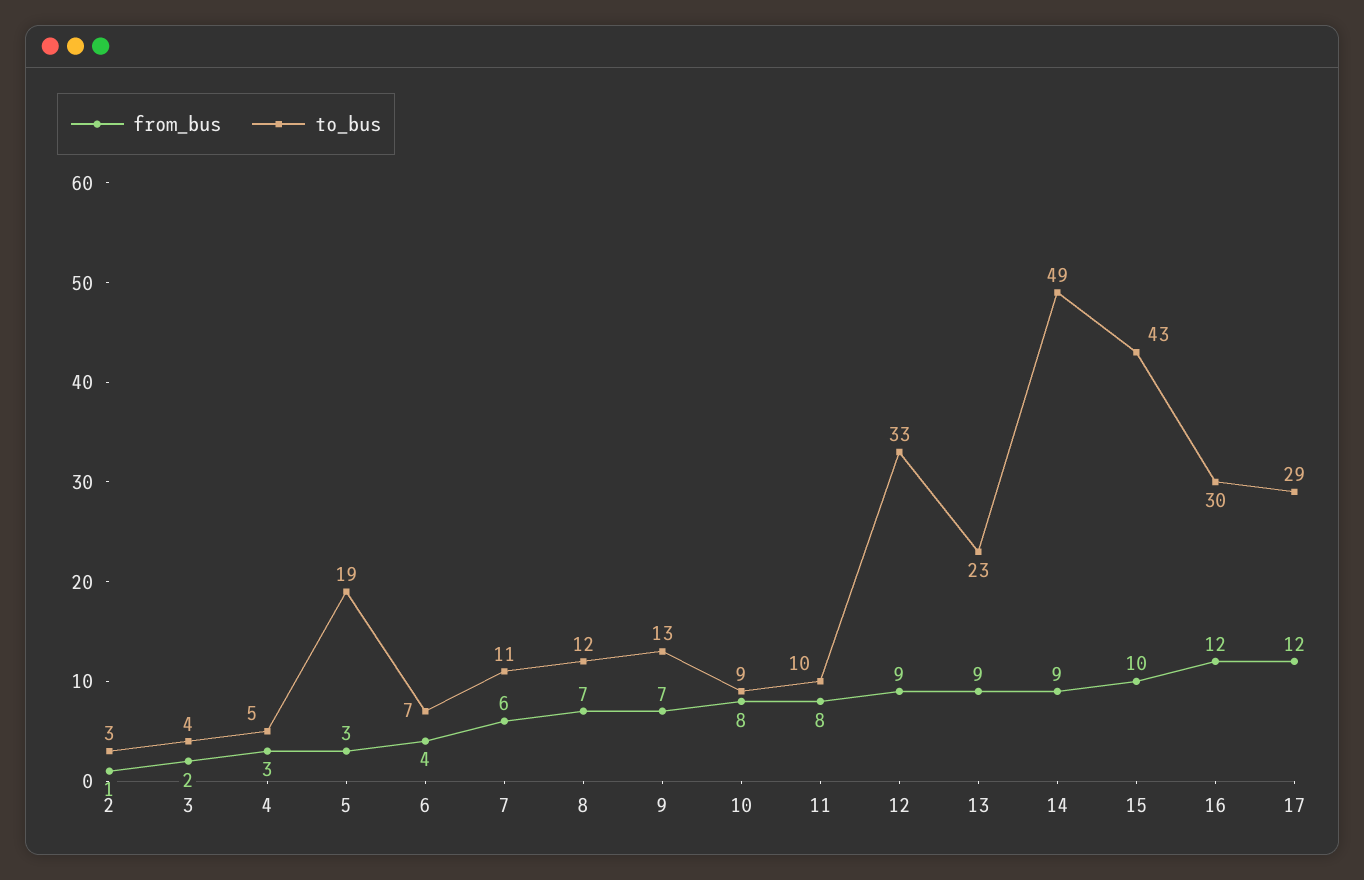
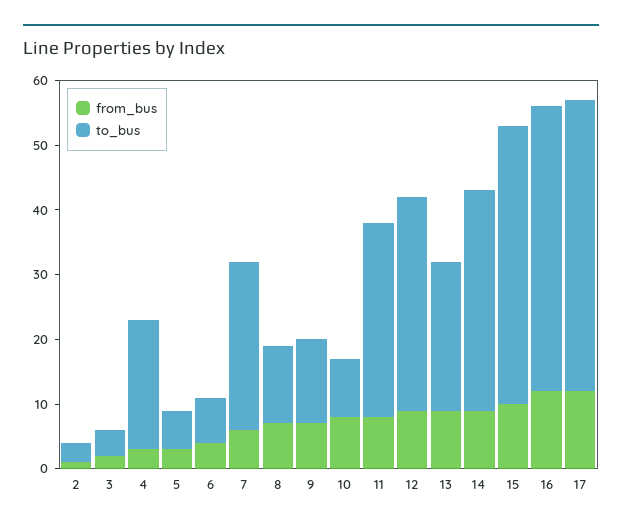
  {
    "from_bus": {
      "2": 1,
      "3": 2,
      "4": 3,
      "5": 3,
      "6": 4,
      "7": 6,
      "8": 7,
      "9": 7,
      "10": 8,
      "11": 8,
      "12": 9,
      "13": 9,
      "14": 9,
      "15": 10,
      "16": 12,
      "17": 12
    },
    "to_bus": {
      "2": 3,
      "3": 4,
-     "4": 5,
+     "4": 20,
-     "5": 19,
+     "5": 5,
      "6": 7,
-     "7": 11,
+     "7": 25,
      "8": 12,
      "9": 13,
      "10": 9,
-     "11": 10,
+     "11": 30,
      "12": 33,
      "13": 23,
-     "14": 49,
+     "14": 35,
      "15": 43,
-     "16": 30,
+     "16": 45,
-     "17": 29
+     "17": 45
    }
  }

